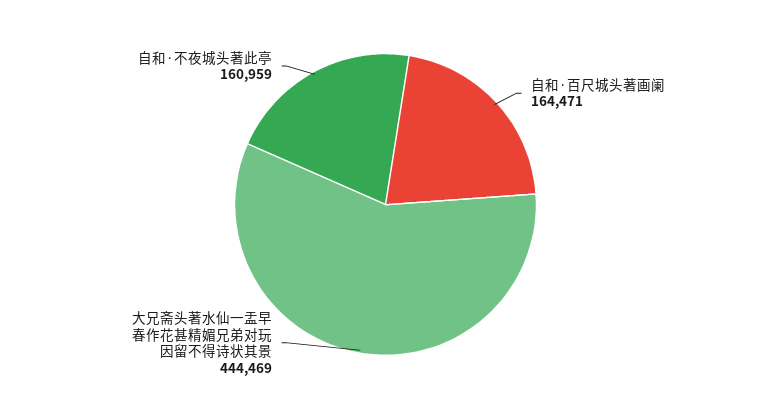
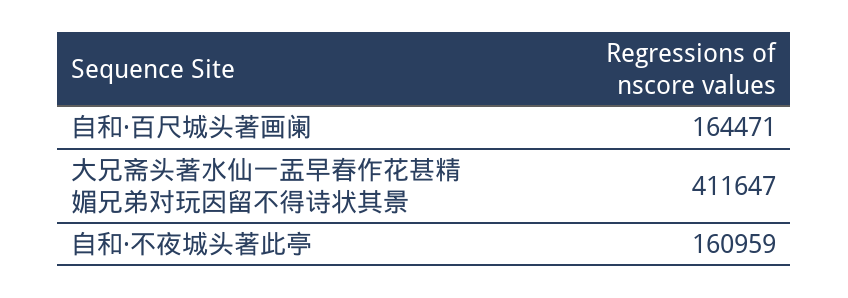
  {
    "自和·百尺城头著画阑": 164471,
-   "大兄斋头著水仙一盂早春作花甚精媚兄弟对玩因留不得诗状其景": 444469,
+   "大兄斋头著水仙一盂早春作花甚精媚兄弟对玩因留不得诗状其景": 411647,
    "自和·不夜城头著此亭": 160959
  }

